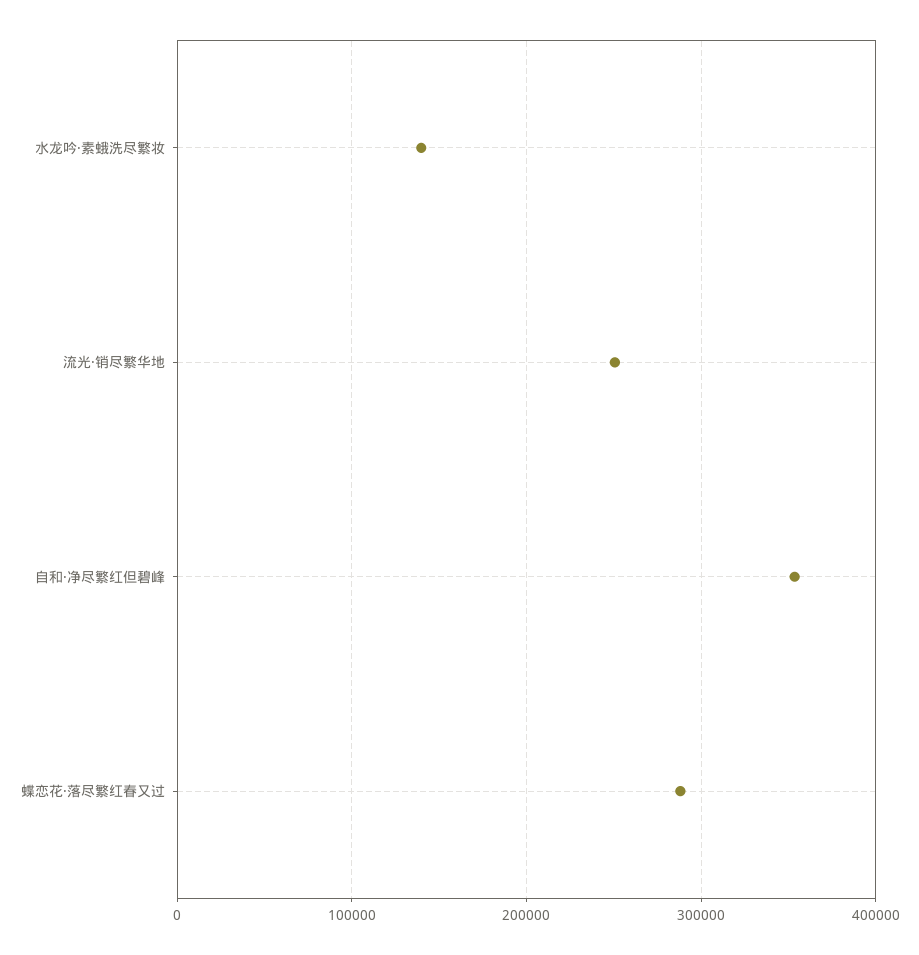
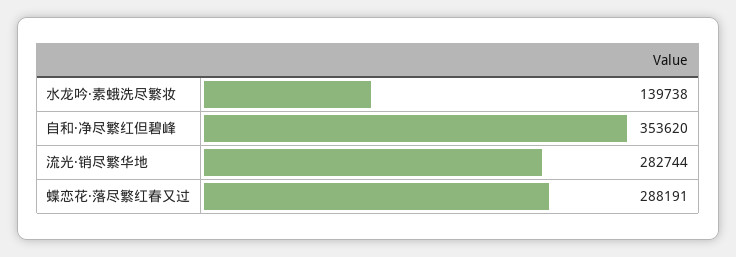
  {
    "水龙吟·素蛾洗尽繁妆": 139738,
-   "流光·销尽繁华地": 250000,
+   "流光·销尽繁华地": 282744,
    "自和·净尽繁红但碧峰": 353620,
    "蝶恋花·落尽繁红春又过": 288191
  }

